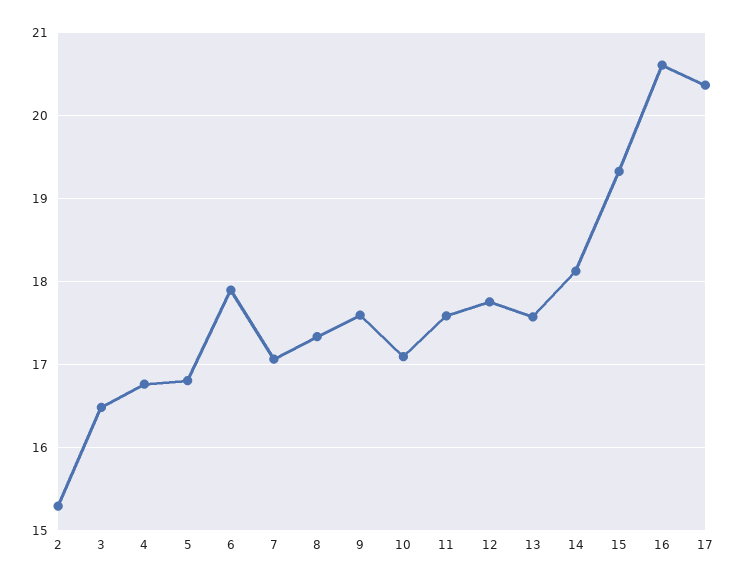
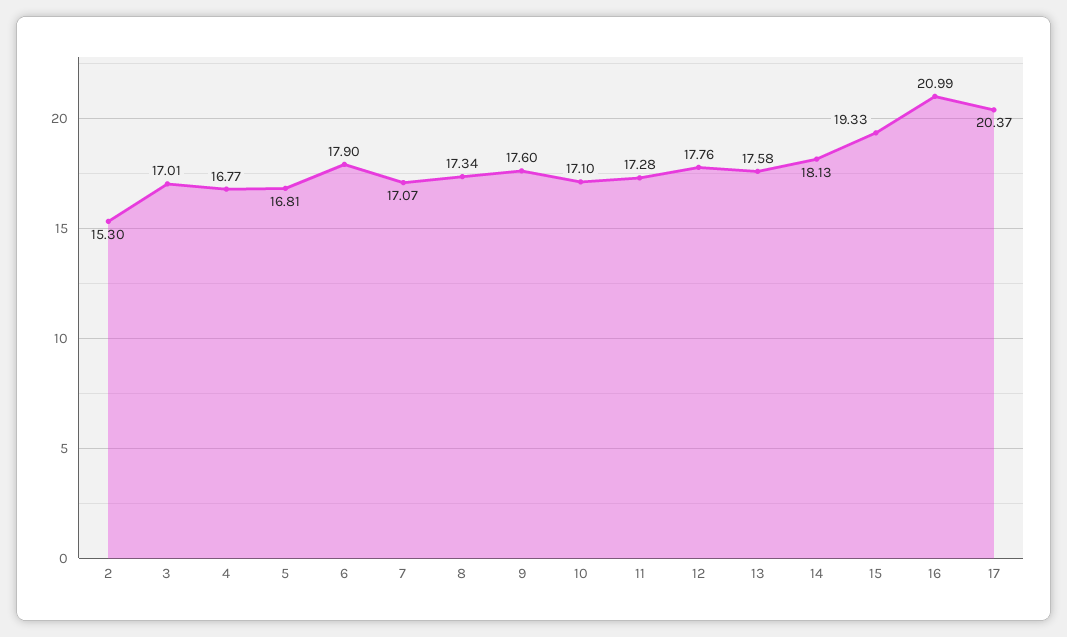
  {
    "2": 15.3,
-   "3": 16.5,
+   "3": 17.01,
    "4": 16.77,
    "5": 16.81,
    "6": 17.9,
    "7": 17.07,
    "8": 17.34,
    "9": 17.6,
    "10": 17.1,
-   "11": 17.6,
+   "11": 17.28,
    "12": 17.76,
    "13": 17.58,
    "14": 18.13,
    "15": 19.33,
-   "16": 20.6,
+   "16": 20.99,
    "17": 20.37
  }

